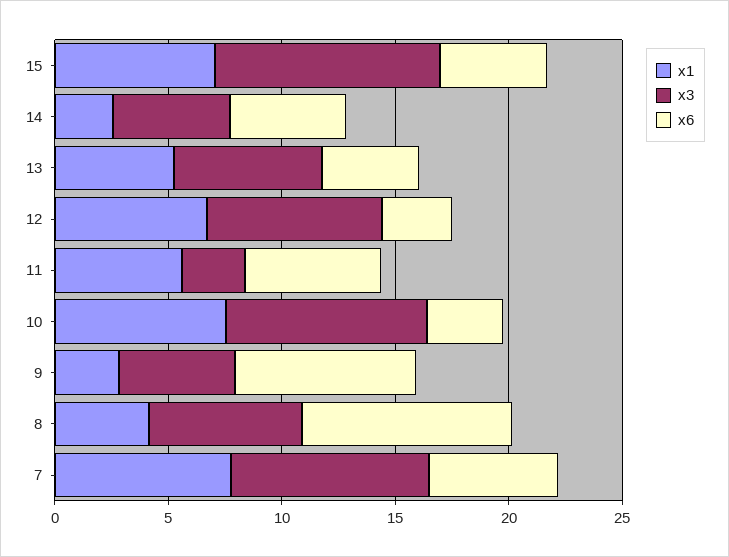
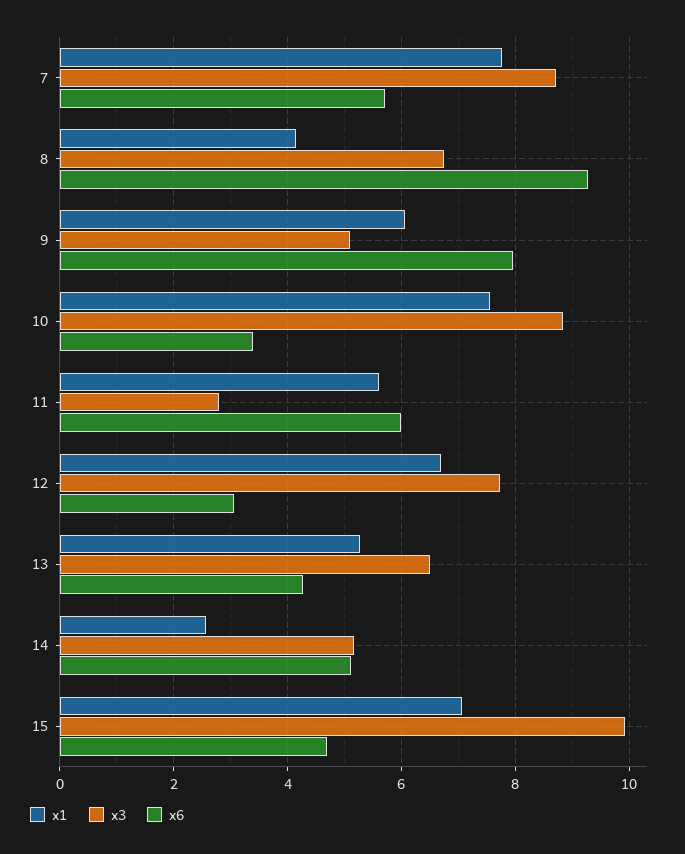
  {
    "x1": {
      "15": 7,
      "14": 2.6,
      "13": 5.2,
      "12": 6.8,
      "11": 5.6,
      "10": 7.6,
-     "9": 3,
+     "9": 6,
      "8": 4.2,
      "7": 7.8
    },
    "x3": {
      "15": 10,
      "14": 5.2,
      "13": 6.4,
      "12": 7.8,
      "11": 2.8,
      "10": 8.8,
      "9": 5.2,
      "8": 6.8,
      "7": 8.8
    },
    "x6": {
      "15": 4.6,
      "14": 5.2,
      "13": 4.2,
      "12": 3,
      "11": 6,
      "10": 3.4,
      "9": 8,
      "8": 9.2,
      "7": 5.8
    }
  }

